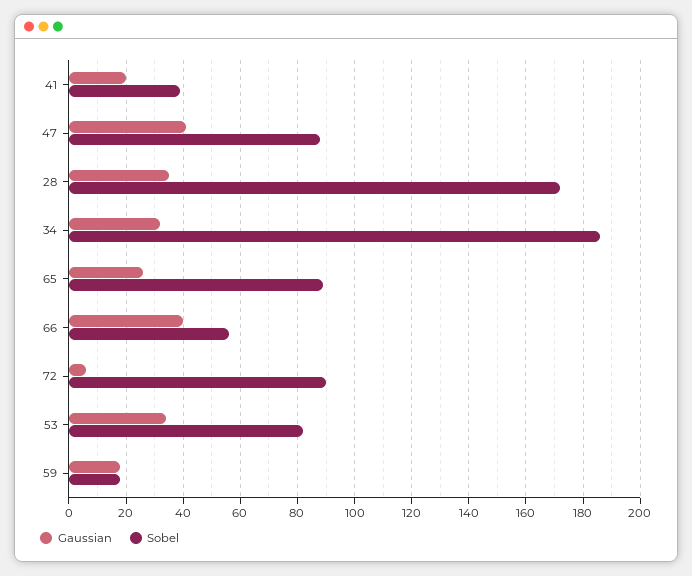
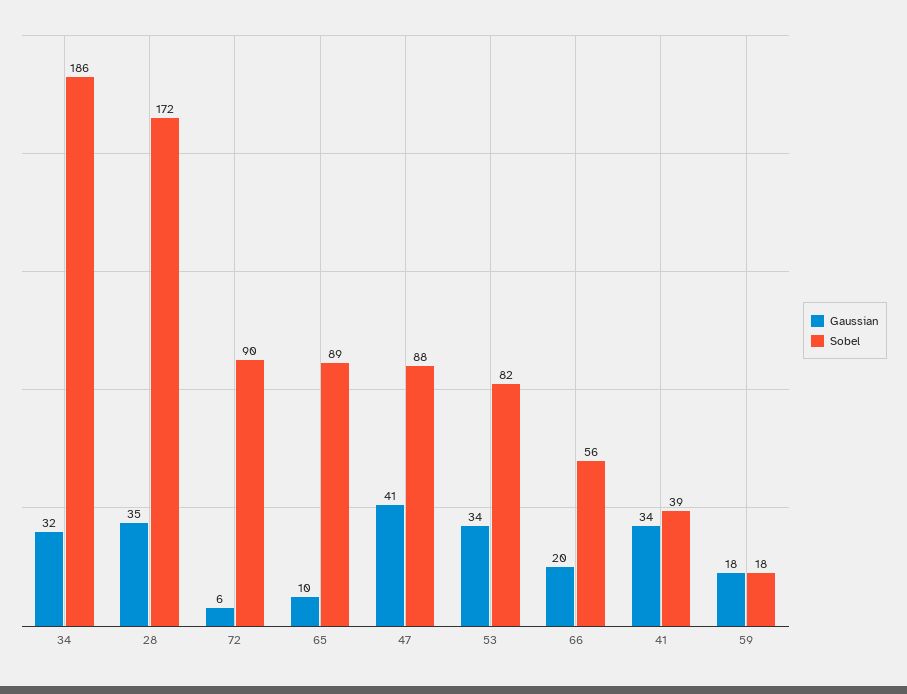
  {
    "Gaussian": {
-     "41": 20,
+     "41": 34,
      "47": 41,
      "28": 35,
      "34": 32,
-     "65": 25,
+     "65": 10,
-     "66": 40,
+     "66": 20,
      "72": 6,
      "53": 34,
      "59": 18
    },
    "Sobel": {
      "41": 39,
      "47": 88,
      "28": 172,
      "34": 186,
      "65": 89,
      "66": 56,
      "72": 90,
      "53": 82,
      "59": 18
    }
  }

